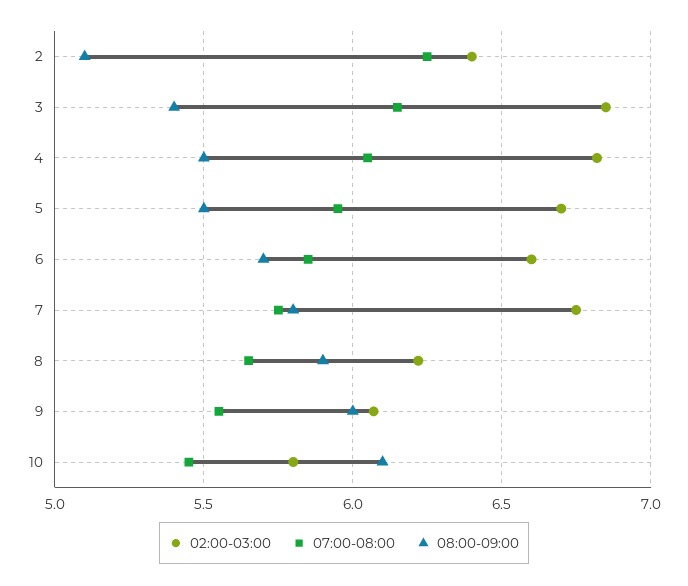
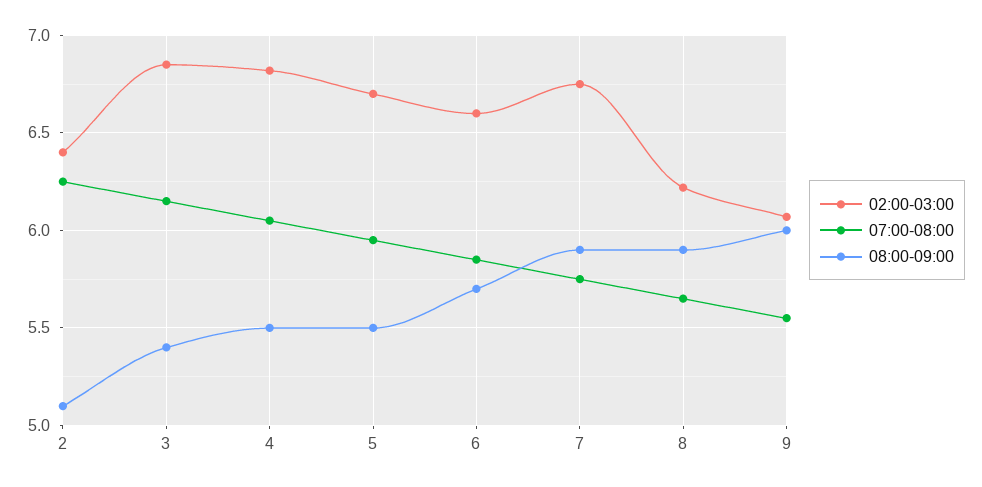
  {
    "02:00-03:00": {
      "2": 6.4,
      "3": 6.85,
      "4": 6.8,
      "5": 6.7,
      "6": 6.6,
      "7": 6.75,
      "8": 6.2,
-     "9": 6.05,
+     "9": 6.05
-     "10": 5.8
    },
    "07:00-08:00": {
      "2": 6.25,
      "3": 6.15,
      "4": 6.05,
      "5": 5.95,
      "6": 5.85,
      "7": 5.75,
      "8": 5.65,
-     "9": 5.55,
+     "9": 5.55
-     "10": 5.45
    },
    "08:00-09:00": {
      "2": 5.1,
      "3": 5.4,
      "4": 5.5,
      "5": 5.5,
      "6": 5.7,
-     "7": 5.8,
+     "7": 5.9,
      "8": 5.9,
-     "9": 6,
+     "9": 6
-     "10": 6.1
    }
  }

